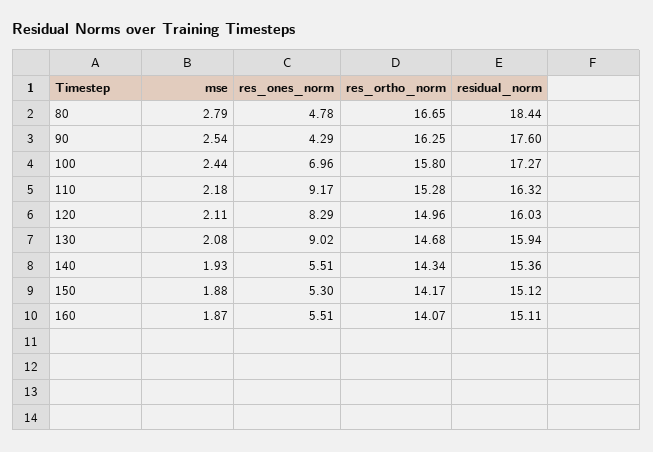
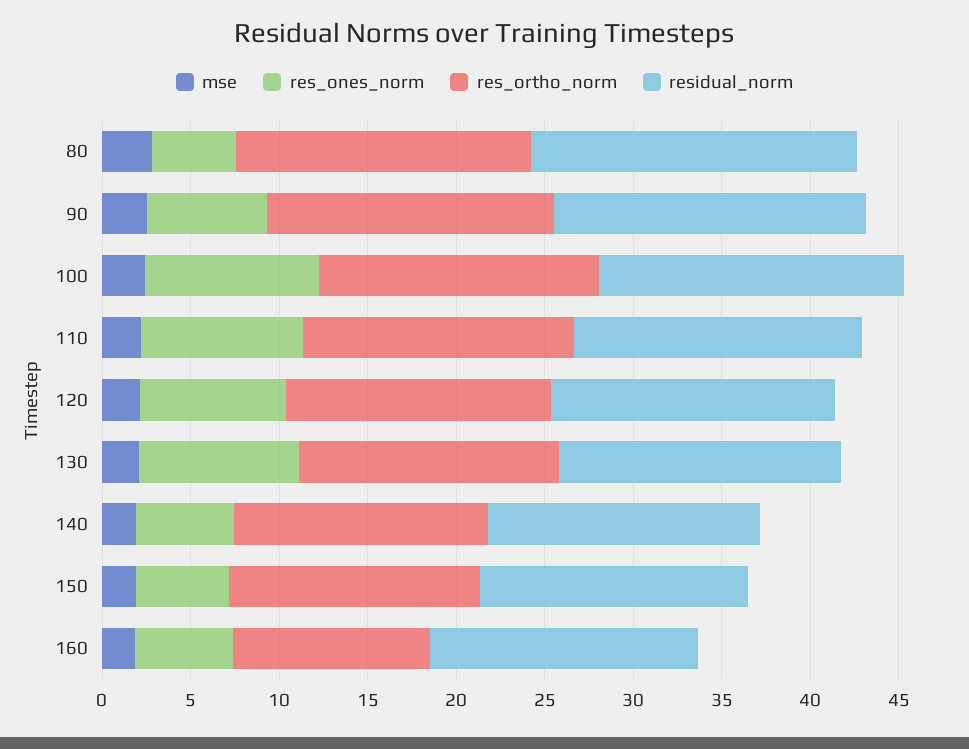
  {
    "mse": {
      "80": 2.79,
      "90": 2.54,
      "100": 2.44,
      "110": 2.18,
      "120": 2.11,
      "130": 2.08,
      "140": 1.93,
      "150": 1.88,
      "160": 1.87
    },
    "res_ones_norm": {
      "80": 4.78,
-     "90": 4.29,
+     "90": 7,
-     "100": 6.96,
+     "100": 10,
      "110": 9.17,
      "120": 8.29,
      "130": 9.02,
      "140": 5.51,
      "150": 5.3,
      "160": 5.51
    },
    "res_ortho_norm": {
      "80": 16.65,
      "90": 16.25,
      "100": 15.8,
      "110": 15.28,
      "120": 14.96,
      "130": 14.68,
      "140": 14.34,
      "150": 14.17,
-     "160": 14.07
+     "160": 11
    },
    "residual_norm": {
      "80": 18.44,
      "90": 17.6,
      "100": 17.27,
      "110": 16.32,
      "120": 16.03,
      "130": 15.94,
      "140": 15.36,
      "150": 15.12,
      "160": 15.11
    }
  }

